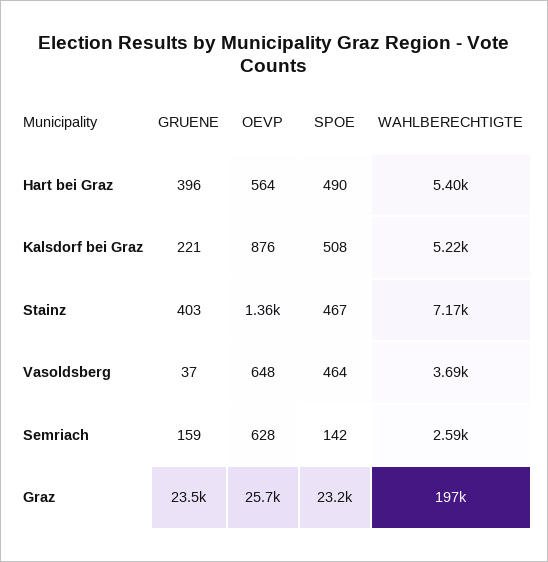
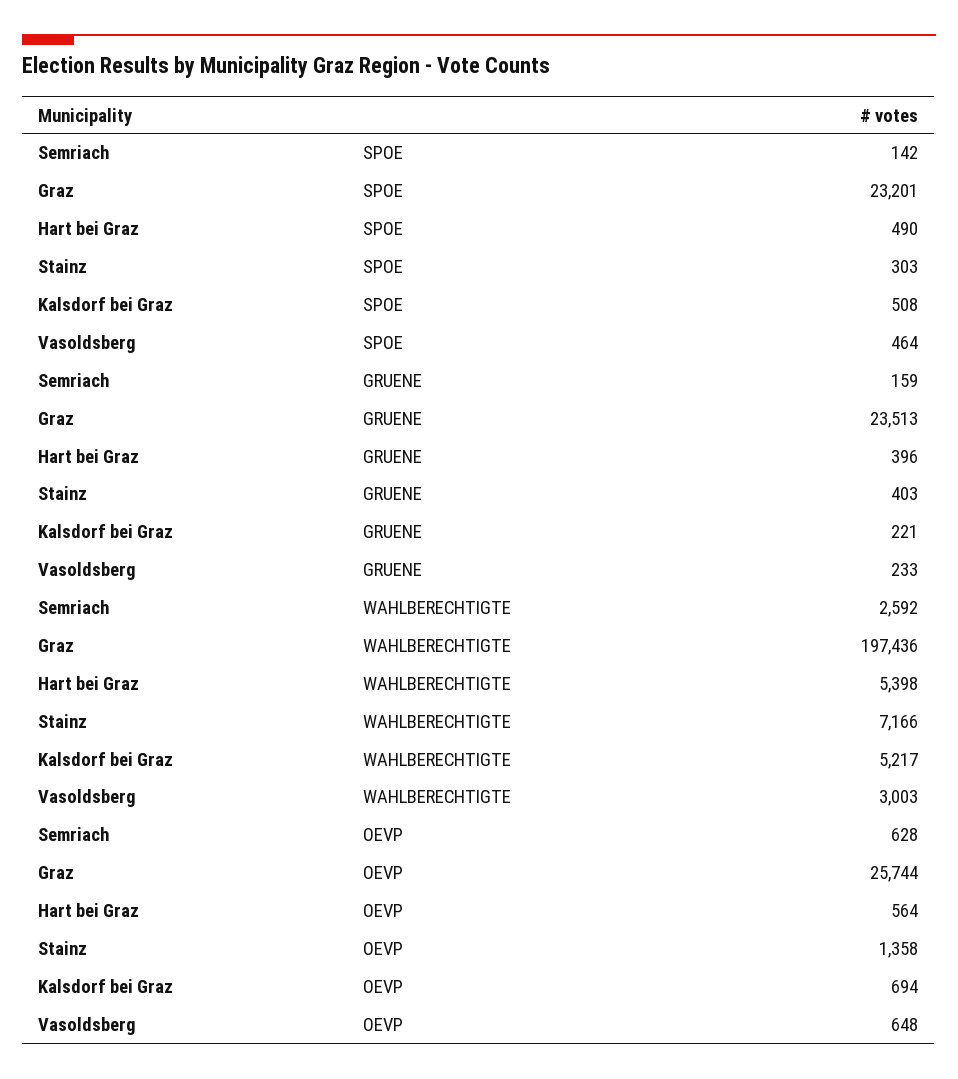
  {
    "GRUENE": {
      "Hart bei Graz": 396,
      "Kalsdorf bei Graz": 221,
      "Stainz": 403,
-     "Vasoldsberg": 37,
+     "Vasoldsberg": 233,
      "Semriach": 159,
      "Graz": 23513
    },
    "OEVP": {
      "Hart bei Graz": 564,
-     "Kalsdorf bei Graz": 876,
+     "Kalsdorf bei Graz": 694,
      "Stainz": 1358,
      "Vasoldsberg": 648,
      "Semriach": 628,
      "Graz": 25744
    },
    "SPOE": {
      "Hart bei Graz": 490,
      "Kalsdorf bei Graz": 508,
-     "Stainz": 467,
+     "Stainz": 303,
      "Vasoldsberg": 464,
      "Semriach": 142,
      "Graz": 23201
    },
    "WAHLBERECHTIGTE": {
      "Hart bei Graz": 5398,
      "Kalsdorf bei Graz": 5217,
      "Stainz": 7166,
-     "Vasoldsberg": 3690,
+     "Vasoldsberg": 3003,
      "Semriach": 2592,
      "Graz": 197436
    }
  }

